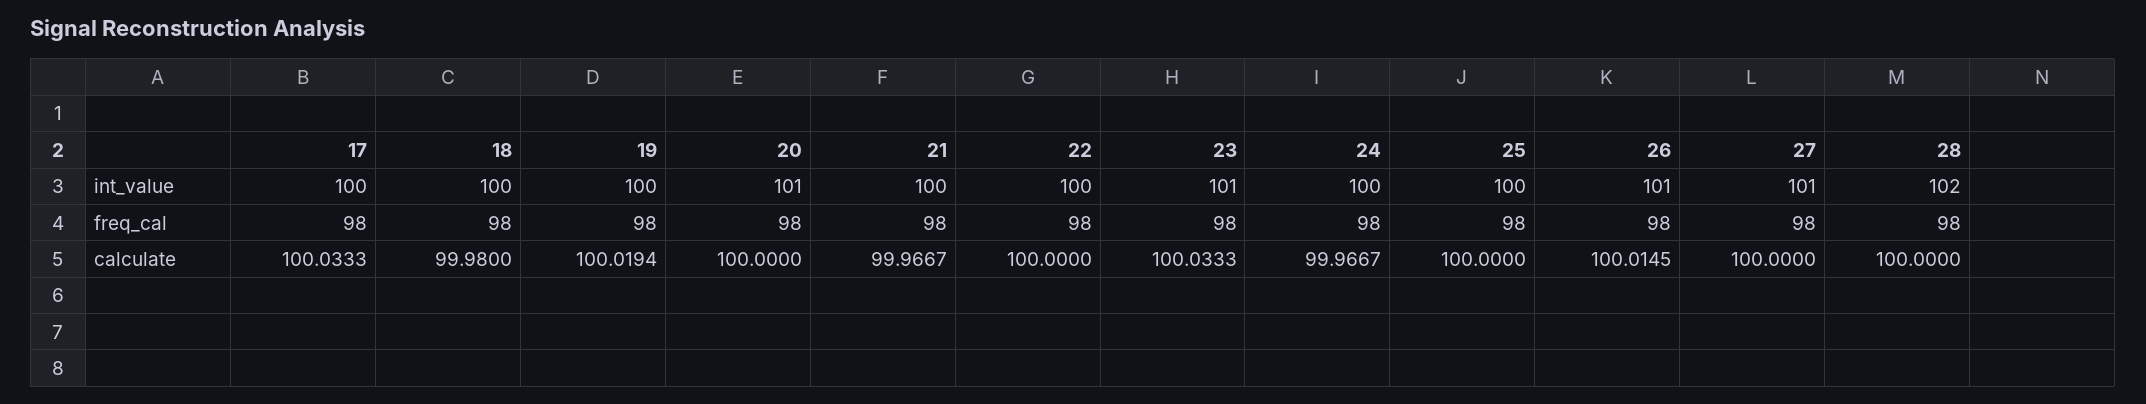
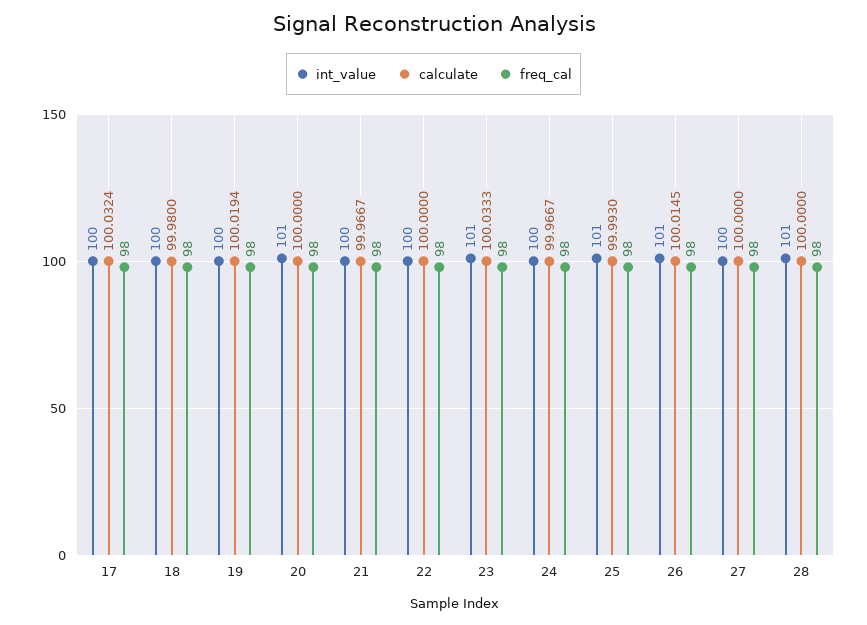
  {
    "int_value": {
      "17": 100,
      "18": 100,
      "19": 100,
      "20": 101,
      "21": 100,
      "22": 100,
      "23": 101,
      "24": 100,
-     "25": 100,
+     "25": 101,
      "26": 101,
-     "27": 101,
+     "27": 100,
-     "28": 102
+     "28": 101
    },
    "freq_cal": {
      "17": 98,
      "18": 98,
      "19": 98,
      "20": 98,
      "21": 98,
      "22": 98,
      "23": 98,
      "24": 98,
      "25": 98,
      "26": 98,
      "27": 98,
      "28": 98
    },
    "calculate": {
-     "17": 100.0333,
+     "17": 100.0324,
      "18": 99.98,
      "19": 100.0194,
      "20": 100,
      "21": 99.9667,
      "22": 100,
      "23": 100.0333,
      "24": 99.9667,
-     "25": 100,
+     "25": 99.993,
      "26": 100.0145,
      "27": 100,
      "28": 100
    }
  }

